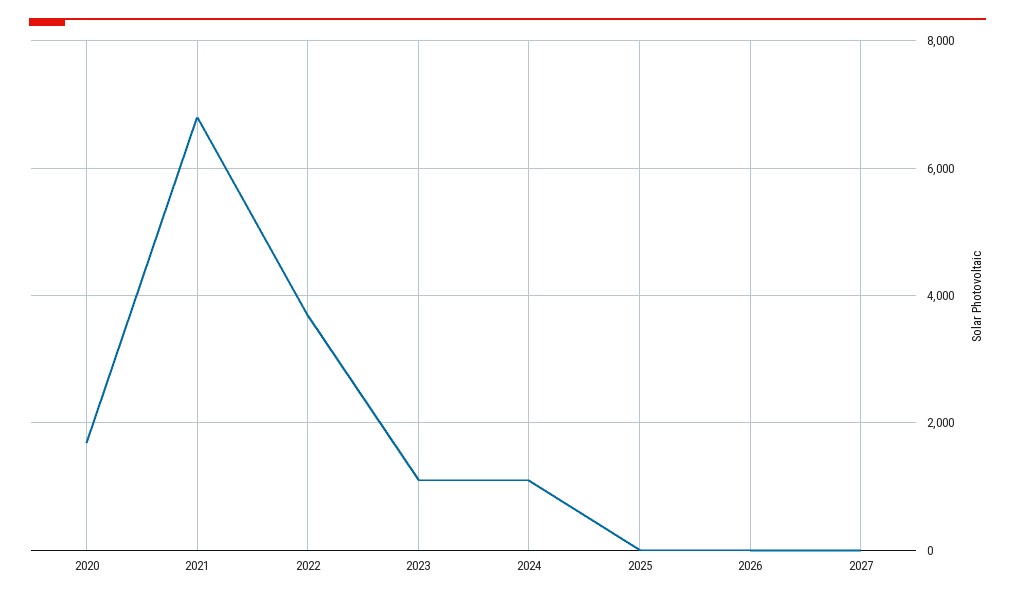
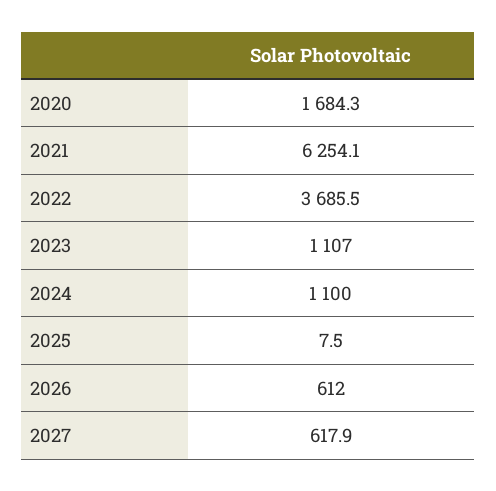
  {
    "2020": 1684.3,
-   "2021": 6800,
+   "2021": 6254.1,
    "2022": 3685.5,
    "2023": 1107,
    "2024": 1100,
    "2025": 7.5,
-   "2026": 0,
+   "2026": 612,
-   "2027": 0
+   "2027": 617.9
  }

